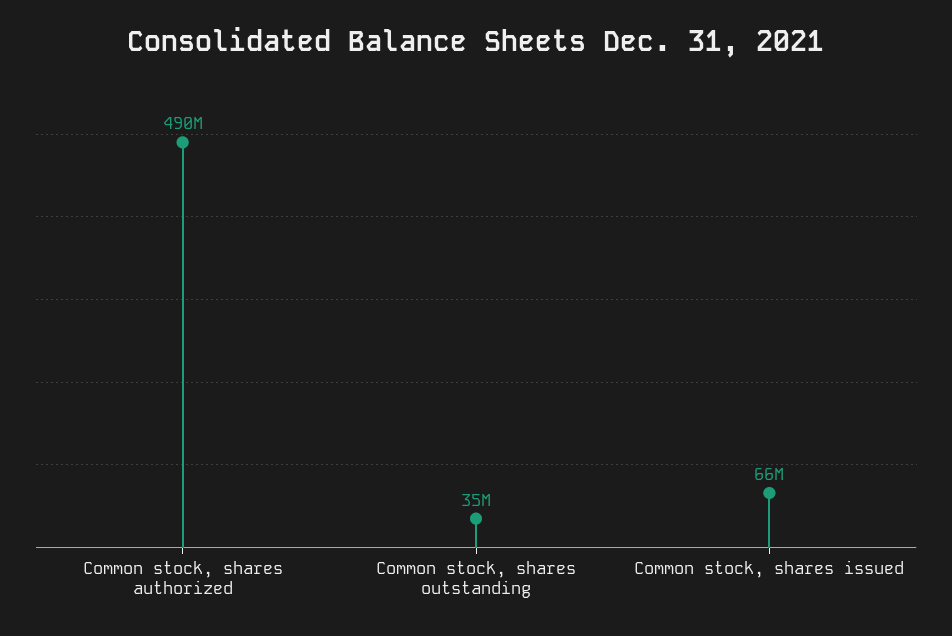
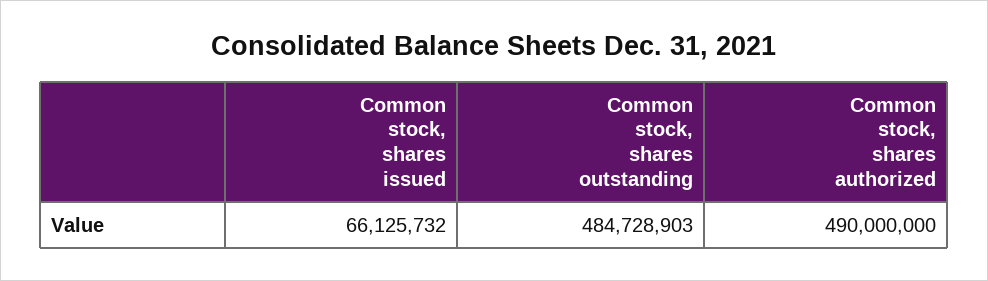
  {
    "Common stock, shares authorized": 490000000,
-   "Common stock, shares outstanding": 35000000,
+   "Common stock, shares outstanding": 484728903,
    "Common stock, shares issued": 66125732
  }

